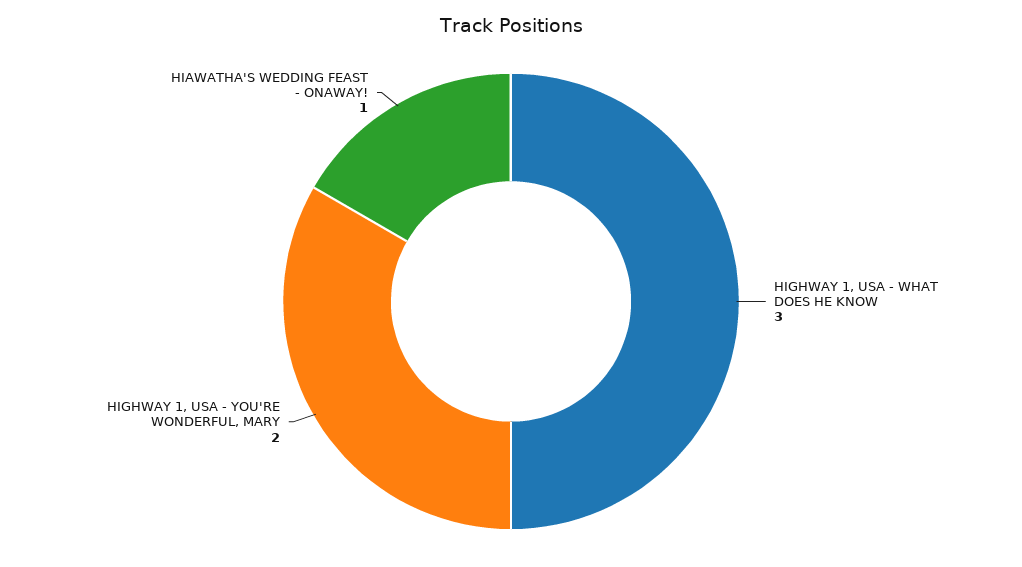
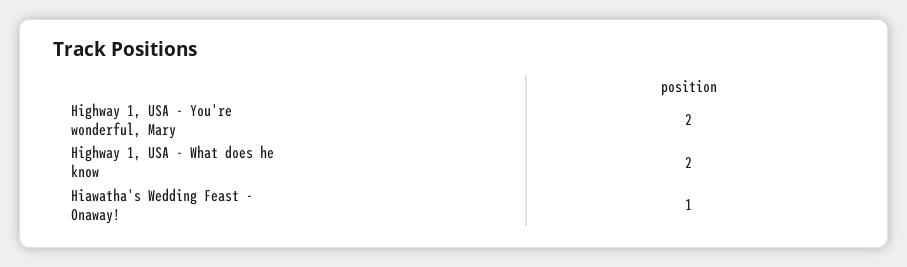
  {
-   "HIGHWAY 1, USA - WHAT DOES HE KNOW": 3,
+   "HIGHWAY 1, USA - WHAT DOES HE KNOW": 2,
    "HIGHWAY 1, USA - YOU'RE WONDERFUL, MARY": 2,
    "HIAWATHA'S WEDDING FEAST - ONAWAY!": 1
  }

